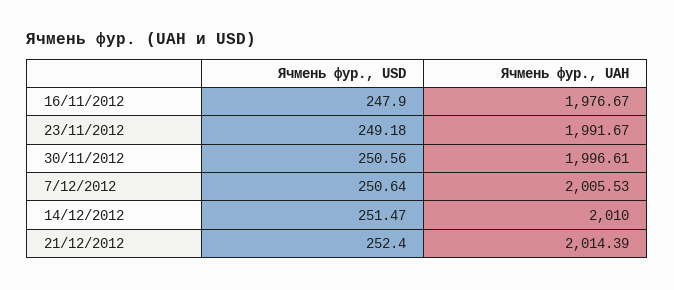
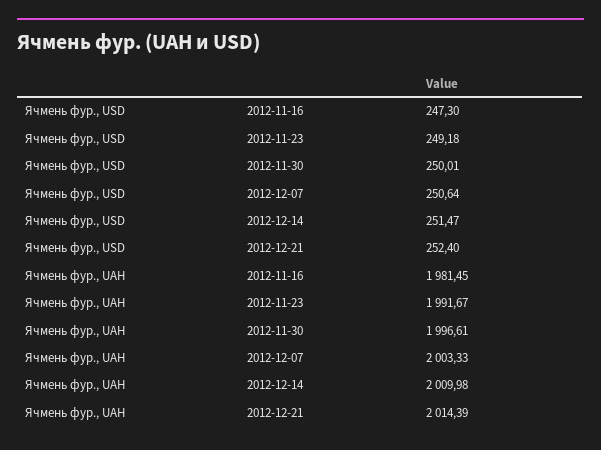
  {
    "Ячмень фур., USD": {
-     "16/11/2012": 247.9,
+     "16/11/2012": 247.3,
      "23/11/2012": 249.18,
-     "30/11/2012": 250.56,
+     "30/11/2012": 250.01,
      "7/12/2012": 250.64,
      "14/12/2012": 251.47,
      "21/12/2012": 252.4
    },
    "Ячмень фур., UAH": {
-     "16/11/2012": 1976.67,
+     "16/11/2012": 1981.45,
      "23/11/2012": 1991.67,
      "30/11/2012": 1996.61,
-     "7/12/2012": 2005.53,
+     "7/12/2012": 2003.33,
-     "14/12/2012": 2010,
+     "14/12/2012": 2009.98,
      "21/12/2012": 2014.39
    }
  }

